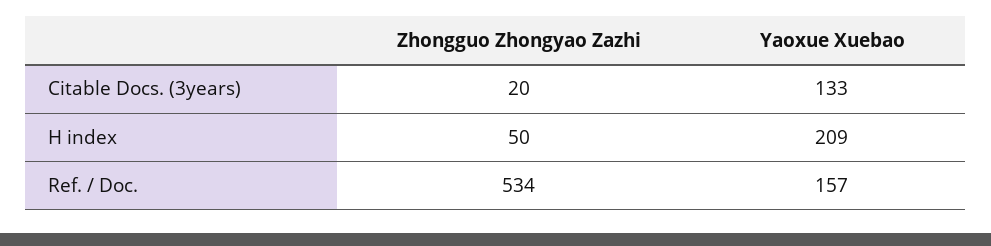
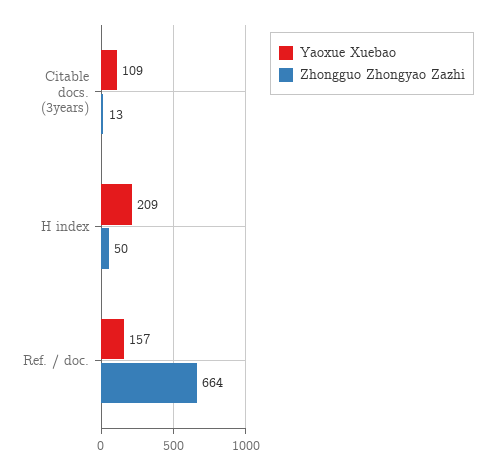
  {
    "Zhongguo Zhongyao Zazhi": {
-     "Citable Docs. (3years)": 20,
+     "Citable Docs. (3years)": 13,
      "H index": 50,
-     "Ref. / Doc.": 534
+     "Ref. / Doc.": 664
    },
    "Yaoxue Xuebao": {
-     "Citable Docs. (3years)": 133,
+     "Citable Docs. (3years)": 109,
      "H index": 209,
      "Ref. / Doc.": 157
    }
  }

